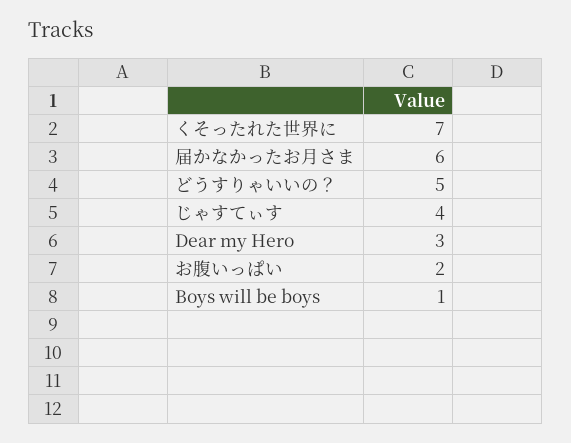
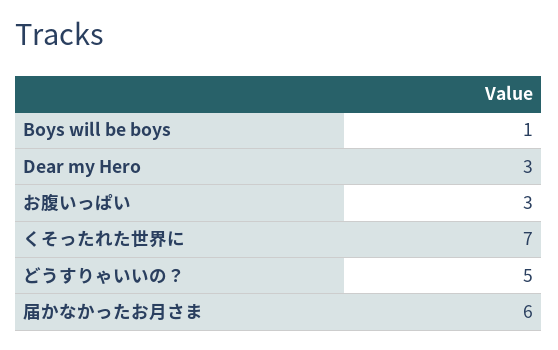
  {
    "くそったれた世界に": 7,
    "届かなかったお月さま": 6,
    "どうすりゃいいの？": 5,
-   "じゃすてぃす": 4,
    "Dear my Hero": 3,
-   "お腹いっぱい": 2,
+   "お腹いっぱい": 3,
    "Boys will be boys": 1
  }

